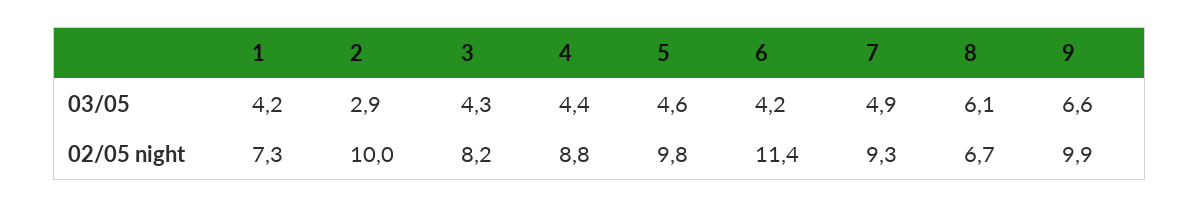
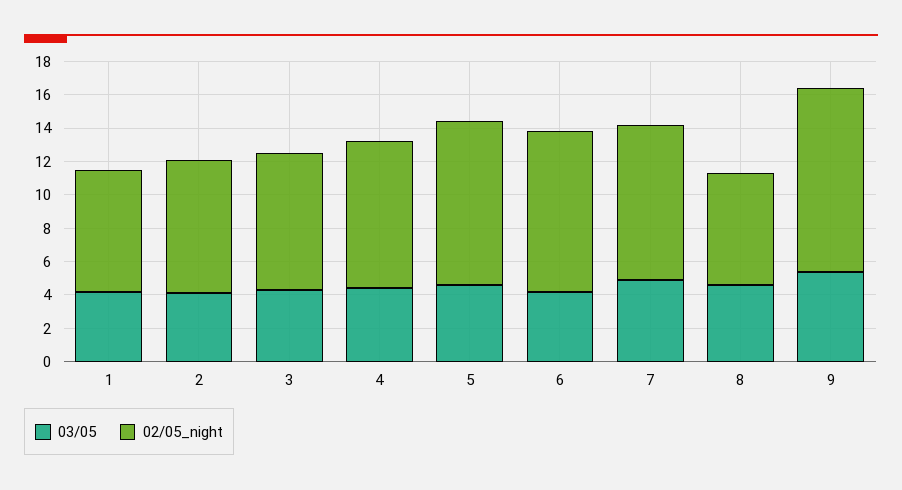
  {
    "03/05": {
      "1": 4.2,
-     "2": 2.9,
+     "2": 4,
      "3": 4.3,
      "4": 4.4,
      "5": 4.6,
      "6": 4.2,
      "7": 4.9,
-     "8": 6.1,
+     "8": 4.5,
-     "9": 6.6
+     "9": 5.5
    },
    "02/05 night": {
      "1": 7.3,
-     "2": 10,
+     "2": 8,
      "3": 8.2,
      "4": 8.8,
      "5": 9.8,
-     "6": 11.4,
+     "6": 9.5,
      "7": 9.3,
      "8": 6.7,
-     "9": 9.9
+     "9": 11
    }
  }

